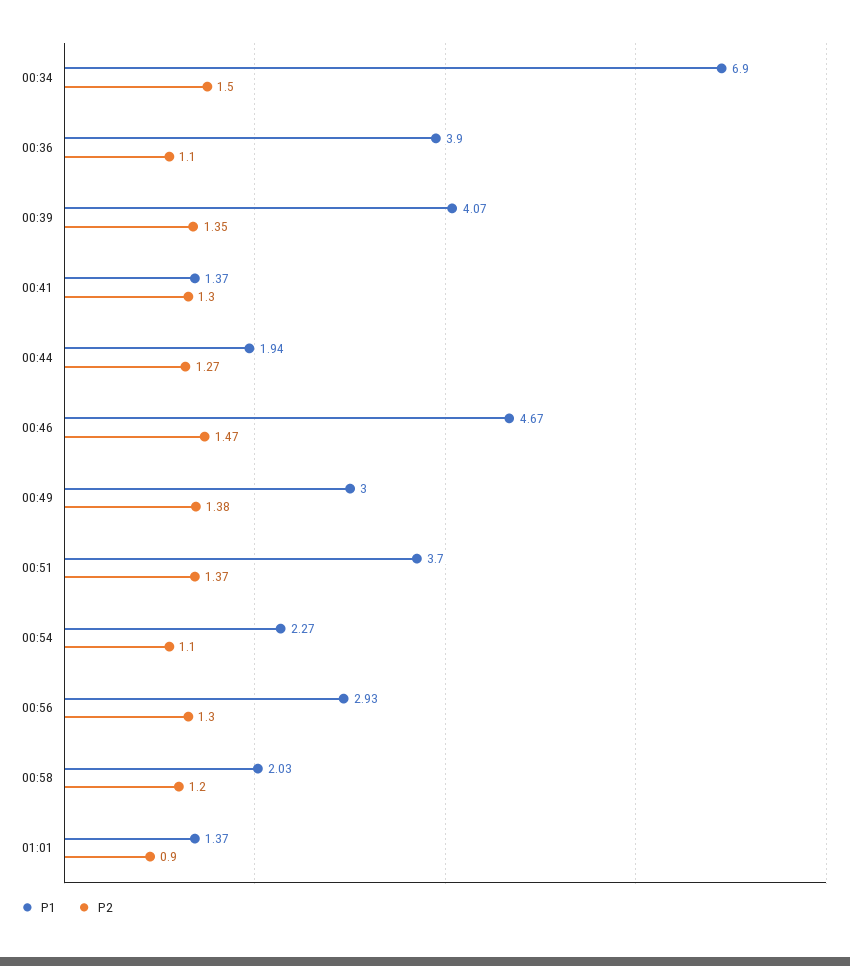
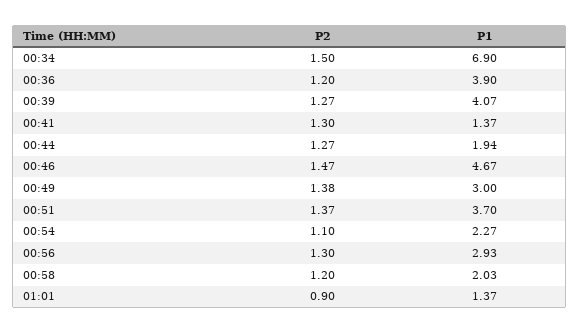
  {
    "P1": {
      "00:34": 6.9,
      "00:36": 3.9,
      "00:39": 4.07,
      "00:41": 1.37,
      "00:44": 1.94,
      "00:46": 4.67,
      "00:49": 3,
      "00:51": 3.7,
      "00:54": 2.27,
      "00:56": 2.93,
      "00:58": 2.03,
      "01:01": 1.37
    },
    "P2": {
      "00:34": 1.5,
-     "00:36": 1.1,
+     "00:36": 1.2,
-     "00:39": 1.35,
+     "00:39": 1.27,
      "00:41": 1.3,
      "00:44": 1.27,
      "00:46": 1.47,
      "00:49": 1.38,
      "00:51": 1.37,
      "00:54": 1.1,
      "00:56": 1.3,
      "00:58": 1.2,
      "01:01": 0.9
    }
  }

